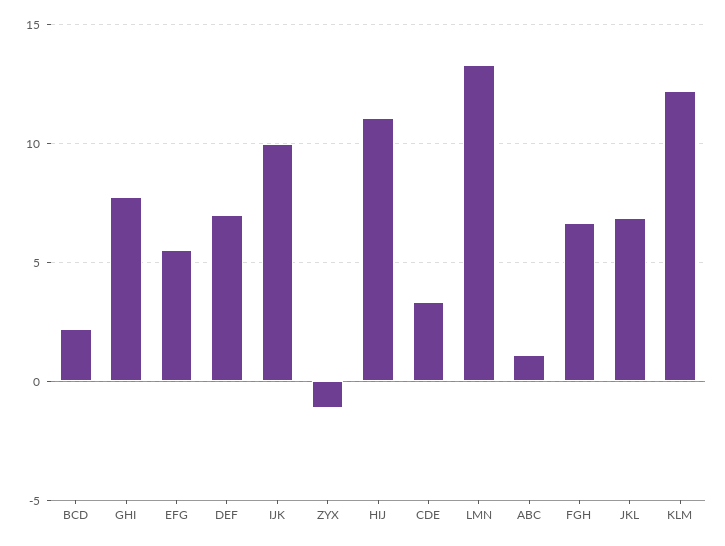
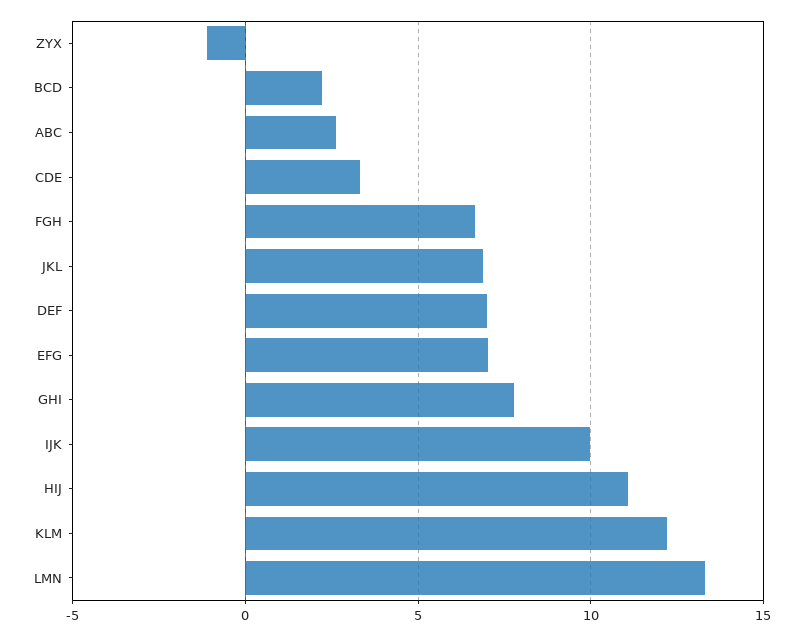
  {
    "BCD": 2,
    "GHI": 8,
-   "EFG": 5.5,
+   "EFG": 7,
    "DEF": 7,
    "IJK": 10,
    "ZYX": -1,
    "HIJ": 11,
    "CDE": 3.5,
    "LMN": 13.5,
-   "ABC": 1,
+   "ABC": 2.5,
    "FGH": 6.5,
    "JKL": 7,
    "KLM": 12
  }

